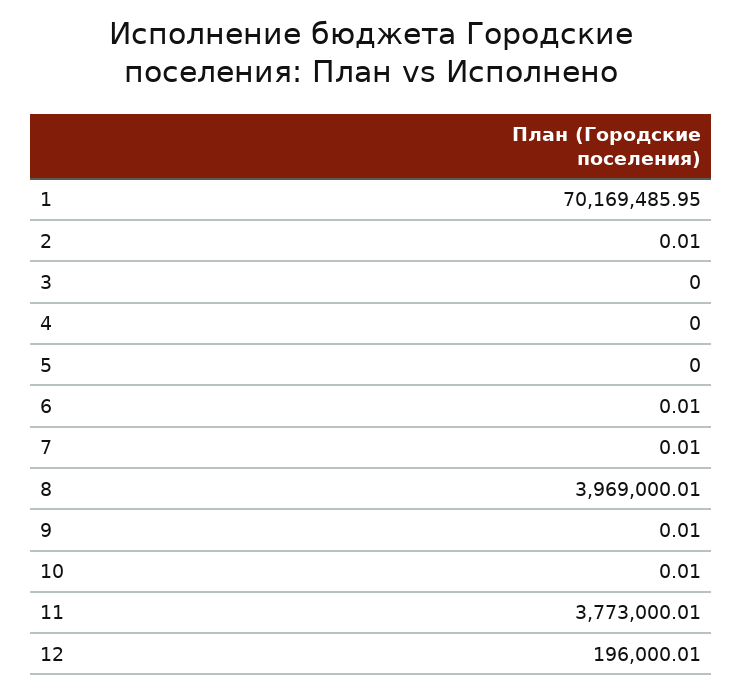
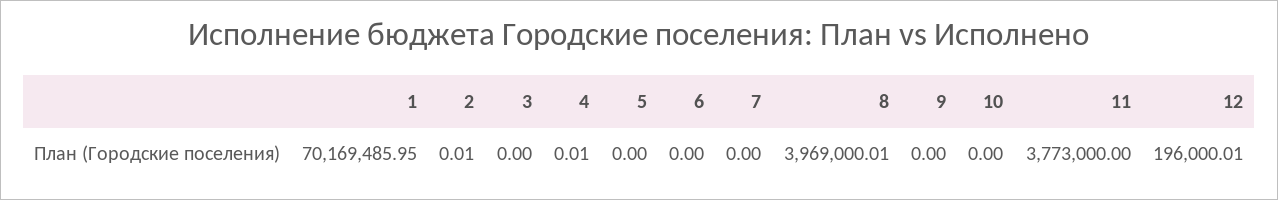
  {
    "1": 70169485.95,
    "2": 0.01,
    "3": 0,
-   "4": 0,
+   "4": 0.01,
    "5": 0,
-   "6": 0.01,
+   "6": 0,
-   "7": 0.01,
+   "7": 0,
    "8": 3969000.01,
-   "9": 0.01,
+   "9": 0,
-   "10": 0.01,
+   "10": 0,
-   "11": 3773000.01,
+   "11": 3773000,
    "12": 196000.01
  }

